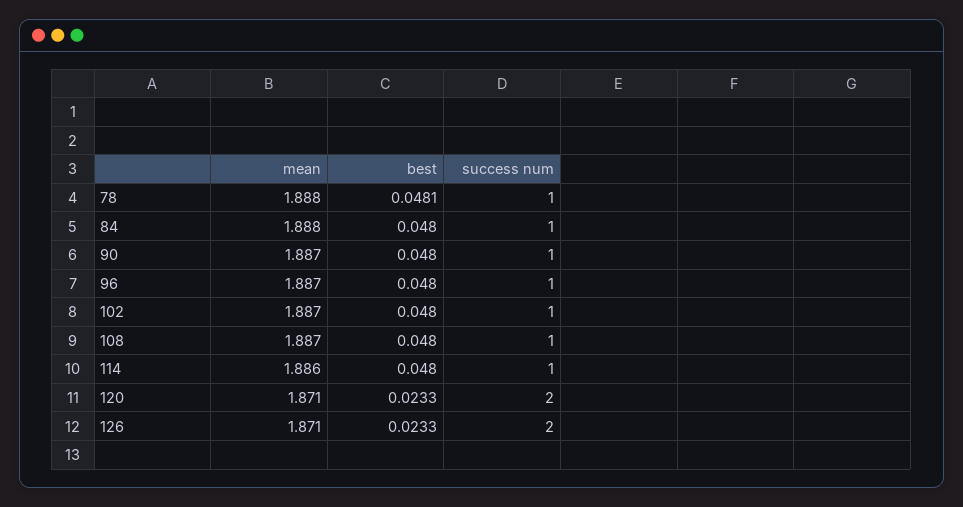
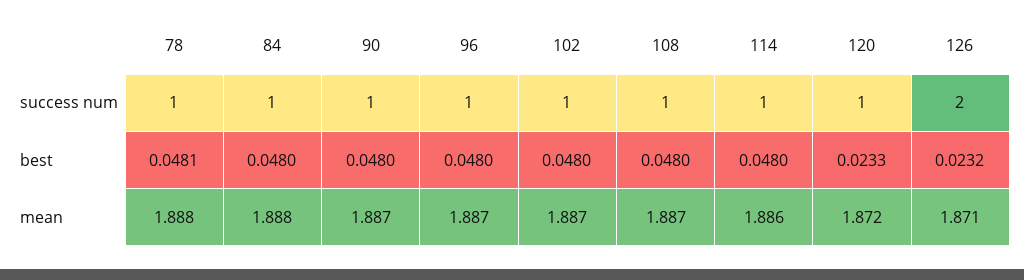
  {
    "mean": {
      "78": 1.888,
      "84": 1.888,
      "90": 1.887,
      "96": 1.887,
      "102": 1.887,
      "108": 1.887,
      "114": 1.886,
-     "120": 1.871,
+     "120": 1.872,
      "126": 1.871
    },
    "best": {
      "78": 0.0481,
      "84": 0.048,
      "90": 0.048,
      "96": 0.048,
      "102": 0.048,
      "108": 0.048,
      "114": 0.048,
      "120": 0.0233,
-     "126": 0.0233
+     "126": 0.0232
    },
    "success num": {
      "78": 1,
      "84": 1,
      "90": 1,
      "96": 1,
      "102": 1,
      "108": 1,
      "114": 1,
-     "120": 2,
+     "120": 1,
      "126": 2
    }
  }

